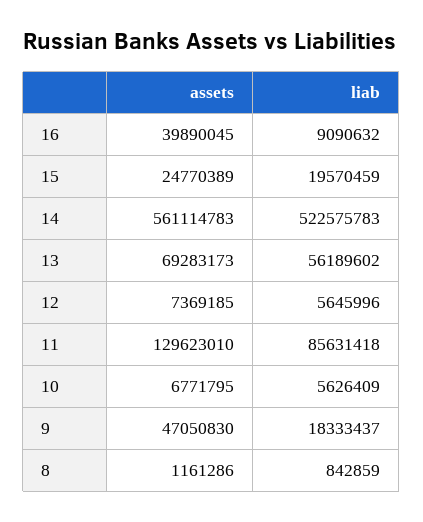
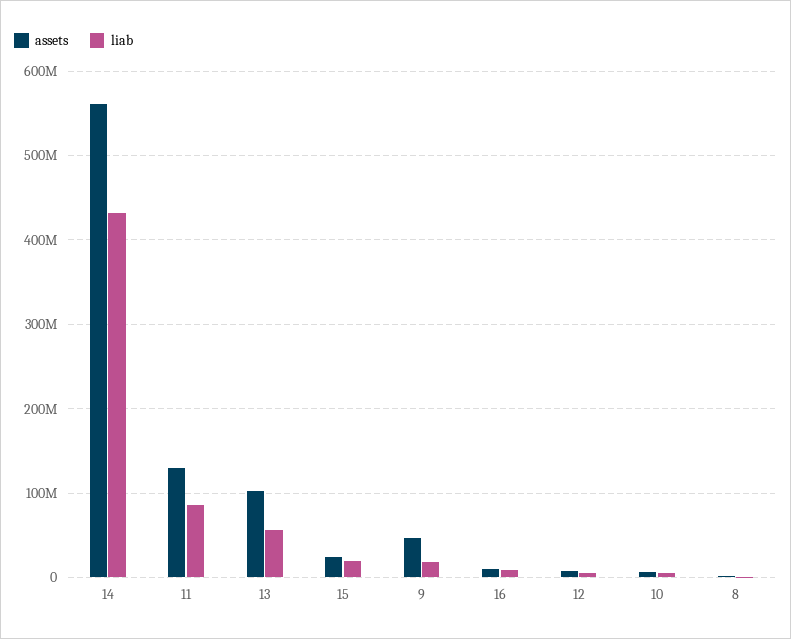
  {
    "assets": {
-     "16": 39890045,
+     "16": 10000000,
      "15": 24770389,
      "14": 561114783,
-     "13": 69283173,
+     "13": 100000000,
      "12": 7369185,
      "11": 129623010,
      "10": 6771795,
      "9": 47050830,
      "8": 1161286
    },
    "liab": {
      "16": 9090632,
      "15": 19570459,
-     "14": 522575783,
+     "14": 430000000,
      "13": 56189602,
      "12": 5645996,
      "11": 85631418,
      "10": 5626409,
      "9": 18333437,
      "8": 842859
    }
  }

